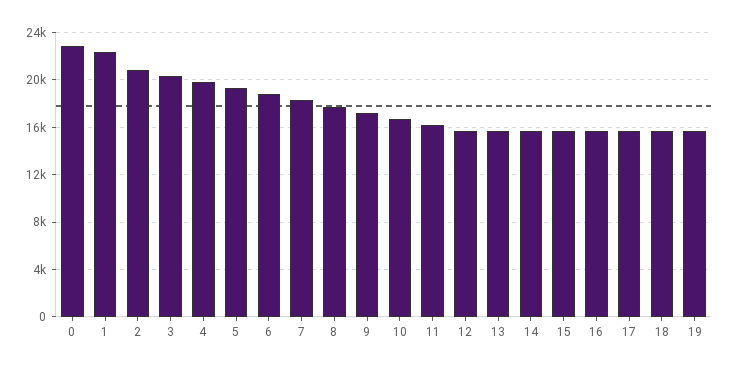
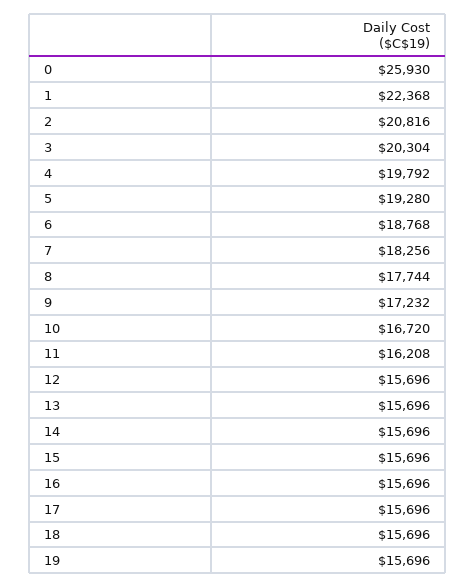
  {
-   "0": 23000,
+   "0": 25930,
    "1": 22368,
    "2": 20816,
    "3": 20304,
    "4": 19792,
    "5": 19280,
    "6": 18768,
    "7": 18256,
    "8": 17744,
    "9": 17232,
    "10": 16720,
    "11": 16208,
    "12": 15696,
    "13": 15696,
    "14": 15696,
    "15": 15696,
    "16": 15696,
    "17": 15696,
    "18": 15696,
    "19": 15696
  }

